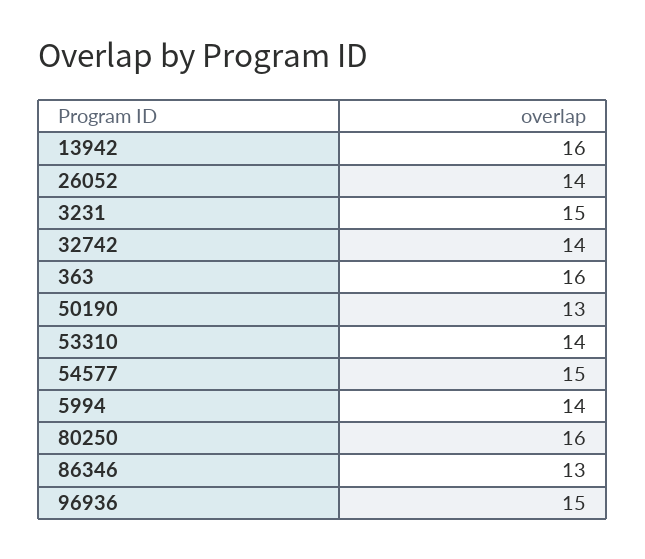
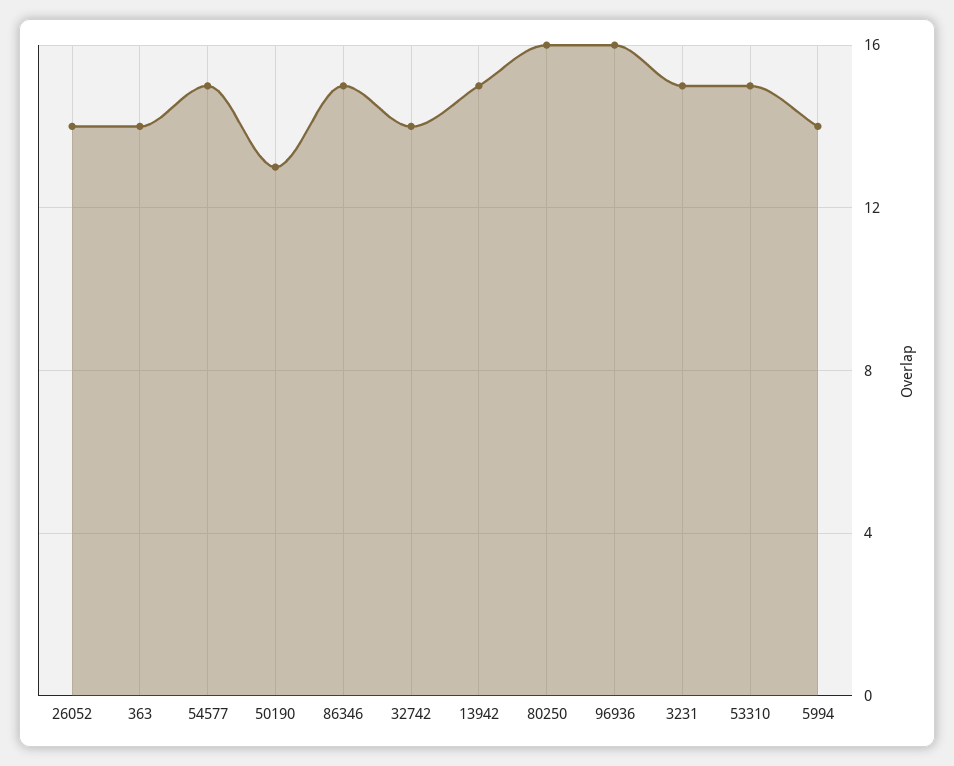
  {
-   "13942": 16,
+   "13942": 15,
    "26052": 14,
    "3231": 15,
    "32742": 14,
-   "363": 16,
+   "363": 14,
    "50190": 13,
-   "53310": 14,
+   "53310": 15,
    "54577": 15,
    "5994": 14,
    "80250": 16,
-   "86346": 13,
+   "86346": 15,
-   "96936": 15
+   "96936": 16
  }

